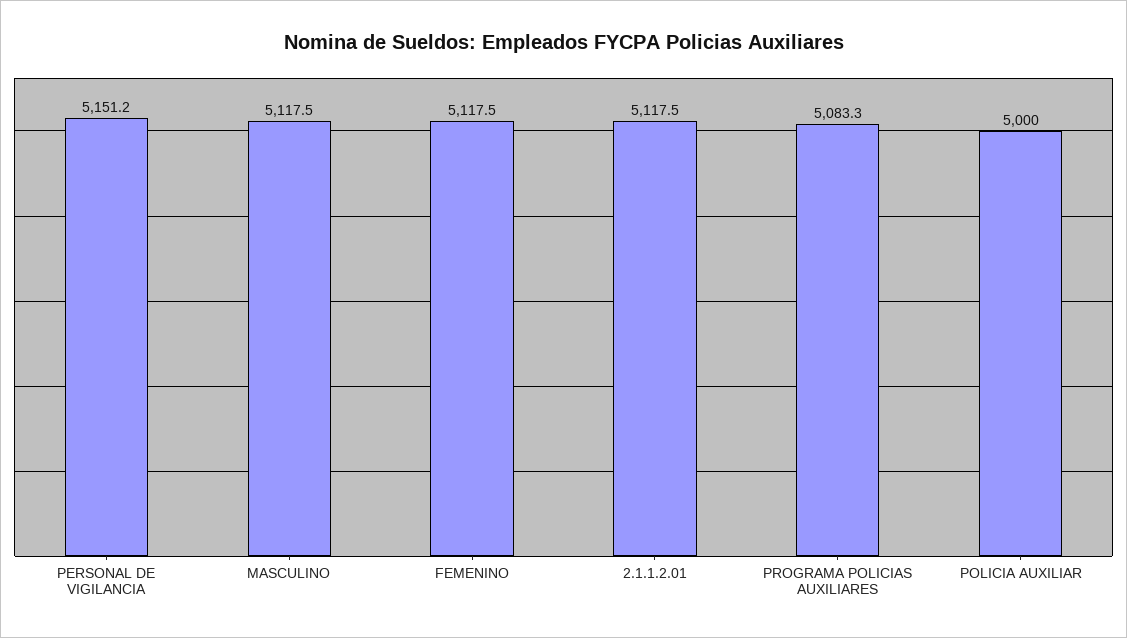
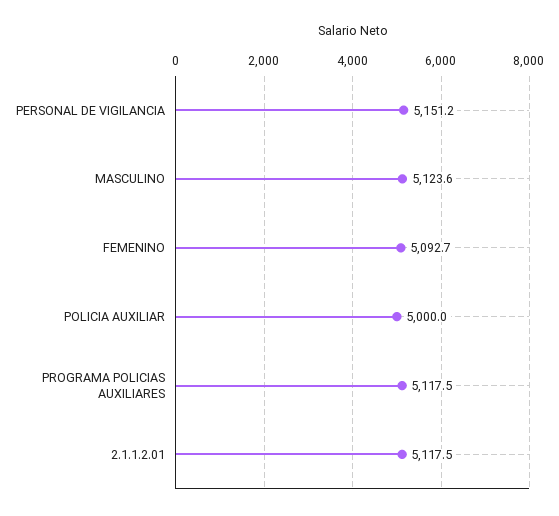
  {
    "PERSONAL DE VIGILANCIA": 5151.2,
-   "MASCULINO": 5117.5,
+   "MASCULINO": 5123.6,
-   "FEMENINO": 5117.5,
+   "FEMENINO": 5092.7,
    "2.1.1.2.01": 5117.5,
-   "PROGRAMA POLICIAS AUXILIARES": 5083.3,
+   "PROGRAMA POLICIAS AUXILIARES": 5117.5,
    "POLICIA AUXILIAR": 5000
  }

